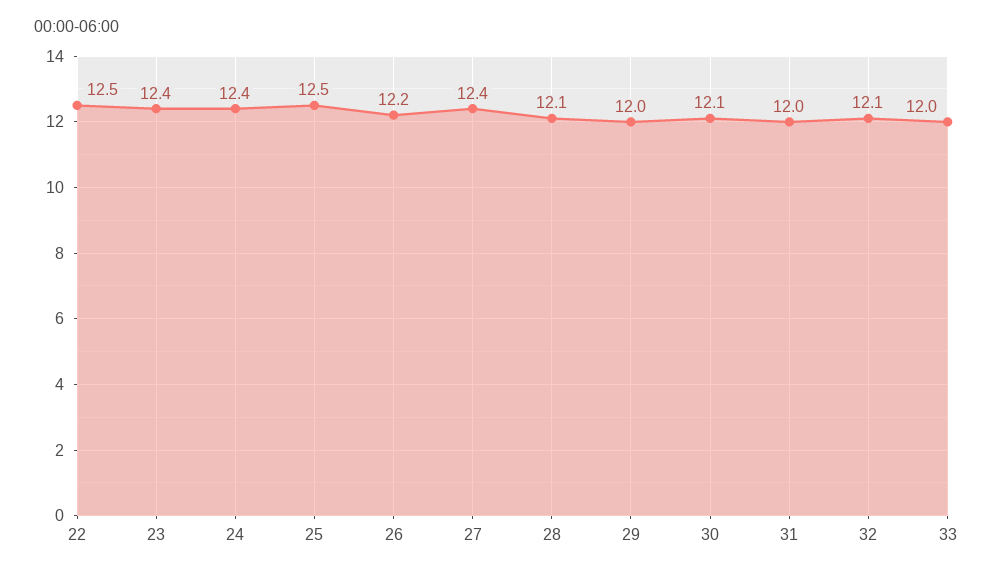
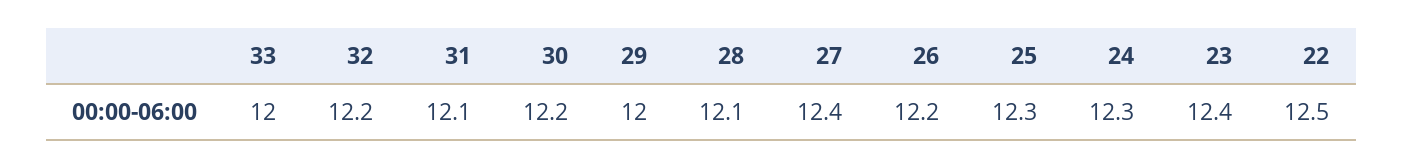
  {
    "22": 12.5,
    "23": 12.4,
-   "24": 12.4,
+   "24": 12.3,
-   "25": 12.5,
+   "25": 12.3,
    "26": 12.2,
    "27": 12.4,
    "28": 12.1,
    "29": 12,
-   "30": 12.1,
+   "30": 12.2,
-   "31": 12,
+   "31": 12.1,
-   "32": 12.1,
+   "32": 12.2,
    "33": 12
  }

